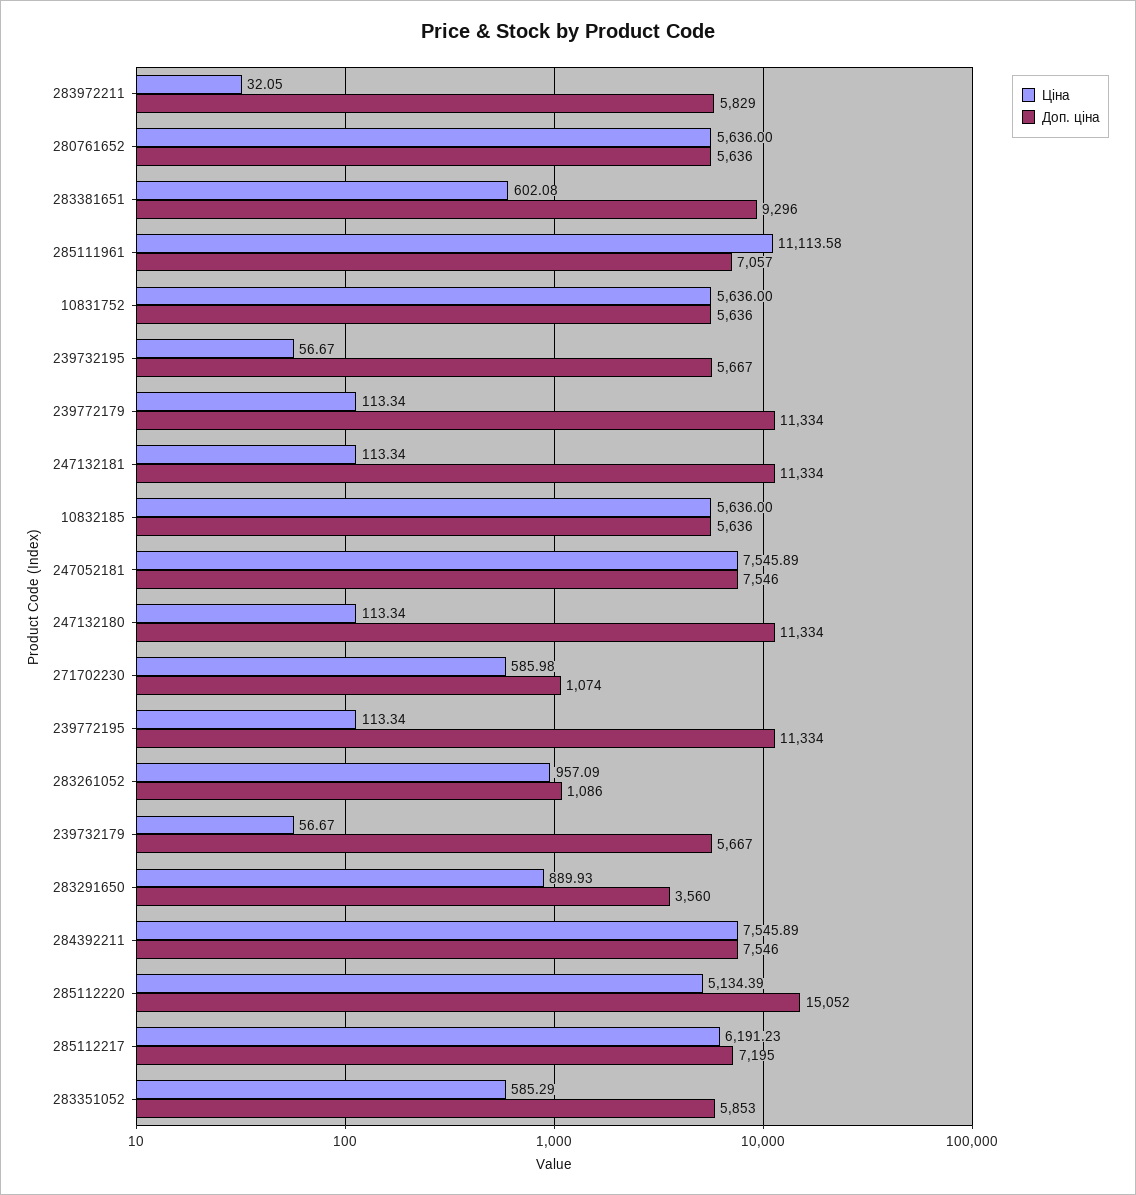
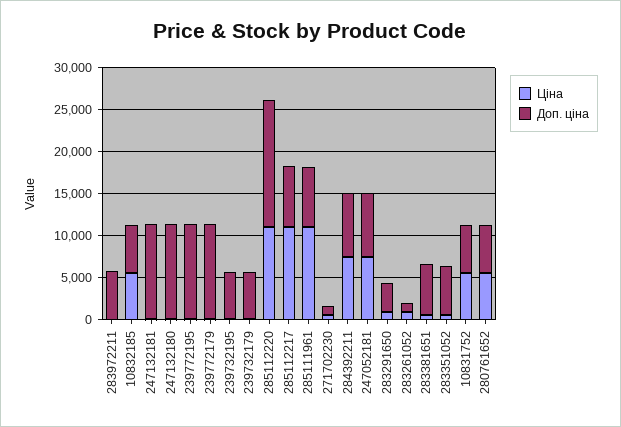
  {
    "Ціна": {
      "283972211": 32.05,
      "280761652": 5636,
      "283381651": 602.08,
      "285111961": 11113.58,
      "10831752": 5636,
      "239732195": 56.67,
      "239772179": 113.34,
      "247132181": 113.34,
      "10832185": 5636,
      "247052181": 7545.89,
      "247132180": 113.34,
      "271702230": 585.98,
      "239772195": 113.34,
      "283261052": 957.09,
      "239732179": 56.67,
      "283291650": 889.93,
      "284392211": 7545.89,
-     "285112220": 5134.39,
+     "285112220": 11000,
-     "285112217": 6191.23,
+     "285112217": 11000,
      "283351052": 585.29
    },
    "Доп. ціна": {
      "283972211": 5829,
      "280761652": 5636,
-     "283381651": 9296,
+     "283381651": 6000,
      "285111961": 7057,
      "10831752": 5636,
      "239732195": 5667,
      "239772179": 11334,
      "247132181": 11334,
      "10832185": 5636,
      "247052181": 7546,
      "247132180": 11334,
      "271702230": 1074,
      "239772195": 11334,
      "283261052": 1086,
      "239732179": 5667,
      "283291650": 3560,
      "284392211": 7546,
      "285112220": 15052,
      "285112217": 7195,
      "283351052": 5853
    }
  }

